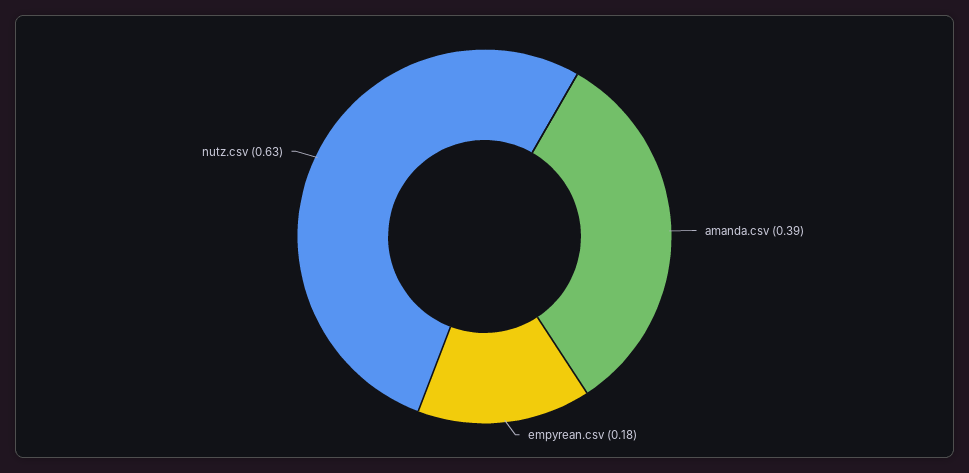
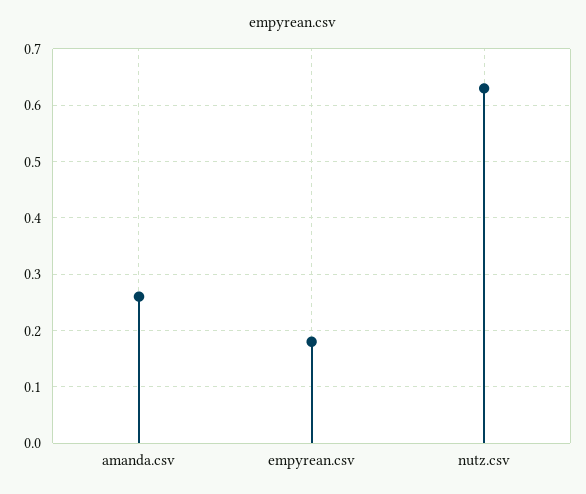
  {
-   "amanda.csv": 0.39,
+   "amanda.csv": 0.25,
    "empyrean.csv": 0.18,
    "nutz.csv": 0.63
  }

